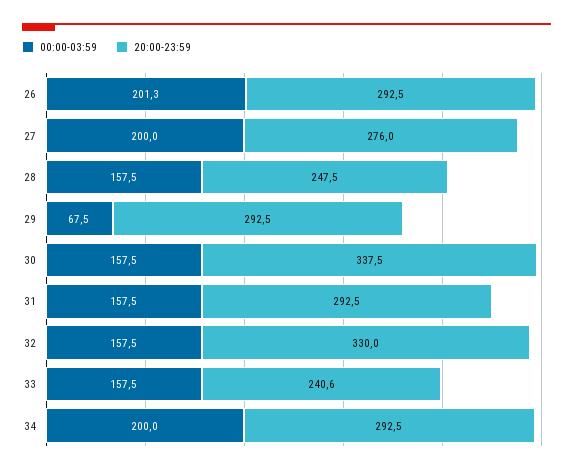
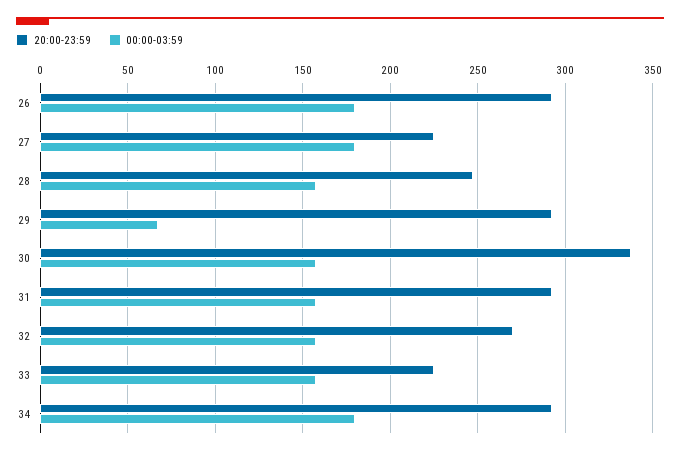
  {
    "00:00-03:59": {
-     "26": 201.3,
+     "26": 180,
-     "27": 200,
+     "27": 180,
      "28": 157.5,
      "29": 67.5,
      "30": 157.5,
      "31": 157.5,
      "32": 157.5,
      "33": 157.5,
-     "34": 200
+     "34": 180
    },
    "20:00-23:59": {
      "26": 292.5,
-     "27": 276,
+     "27": 225,
      "28": 247.5,
      "29": 292.5,
      "30": 337.5,
      "31": 292.5,
-     "32": 330,
+     "32": 270,
-     "33": 240.6,
+     "33": 225,
      "34": 292.5
    }
  }

